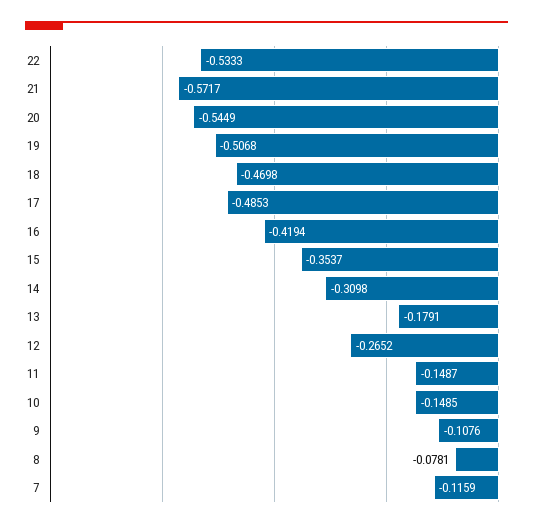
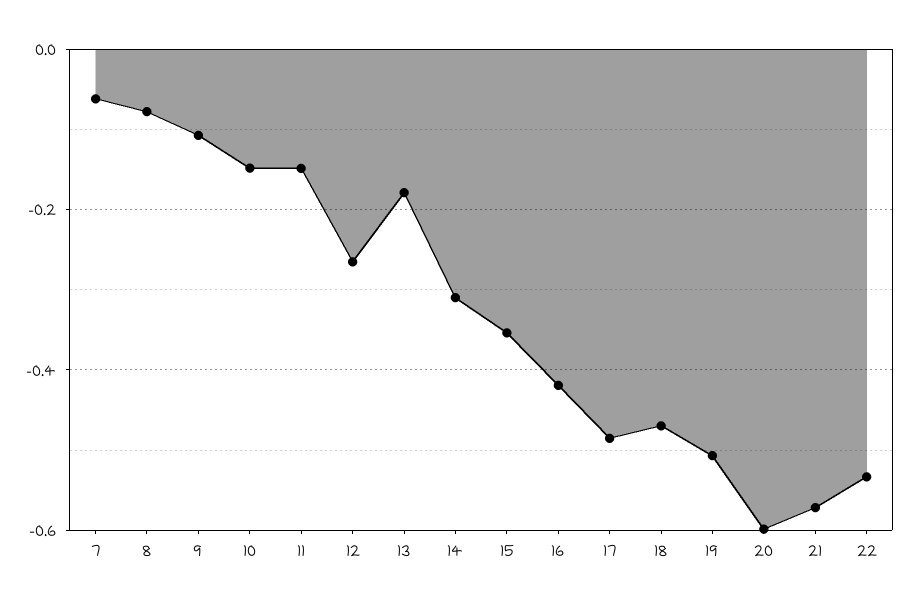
  {
    "22": -0.5333,
    "21": -0.5717,
-   "20": -0.5449,
+   "20": -0.6,
    "19": -0.5068,
    "18": -0.4698,
    "17": -0.4853,
    "16": -0.4194,
    "15": -0.3537,
    "14": -0.3098,
    "13": -0.1791,
    "12": -0.2652,
    "11": -0.1487,
    "10": -0.1485,
    "9": -0.1076,
    "8": -0.0781,
-   "7": -0.1159
+   "7": -0.06
  }

